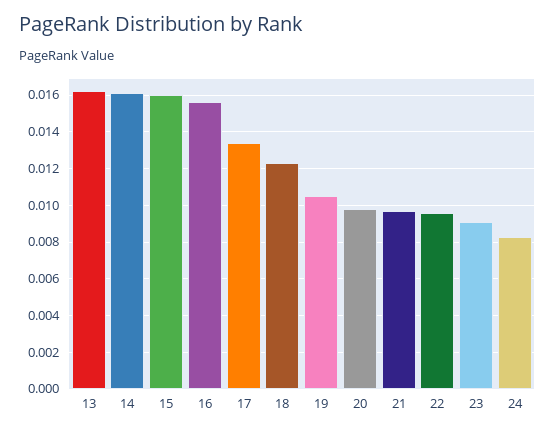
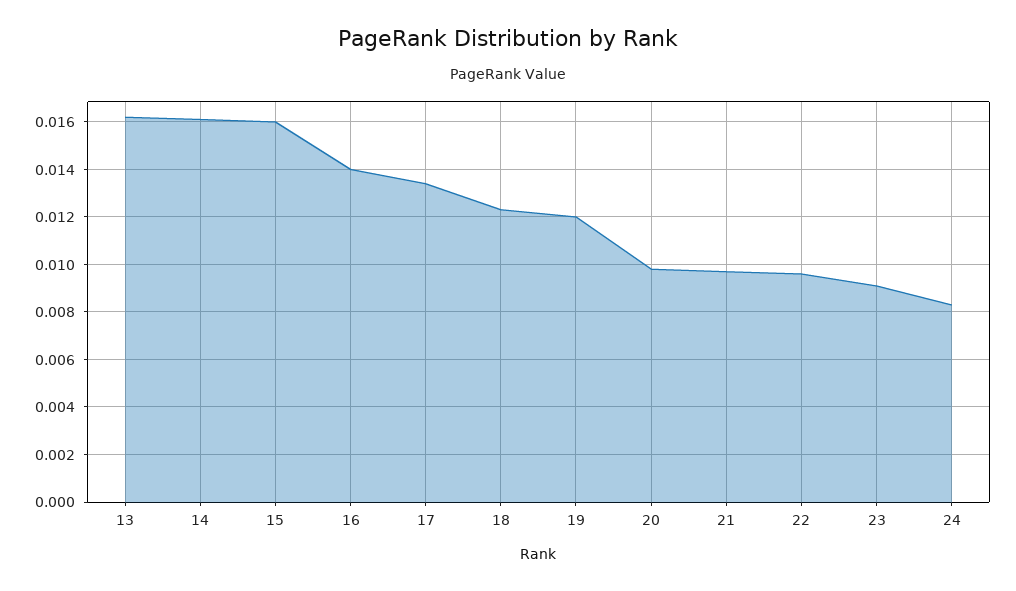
  {
    "13": 0.016,
    "14": 0.016,
    "15": 0.016,
-   "16": 0.0155,
+   "16": 0.014,
    "17": 0.0135,
    "18": 0.0125,
-   "19": 0.0105,
+   "19": 0.012,
    "20": 0.01,
    "21": 0.0095,
    "22": 0.0095,
    "23": 0.009,
    "24": 0.0085
  }

